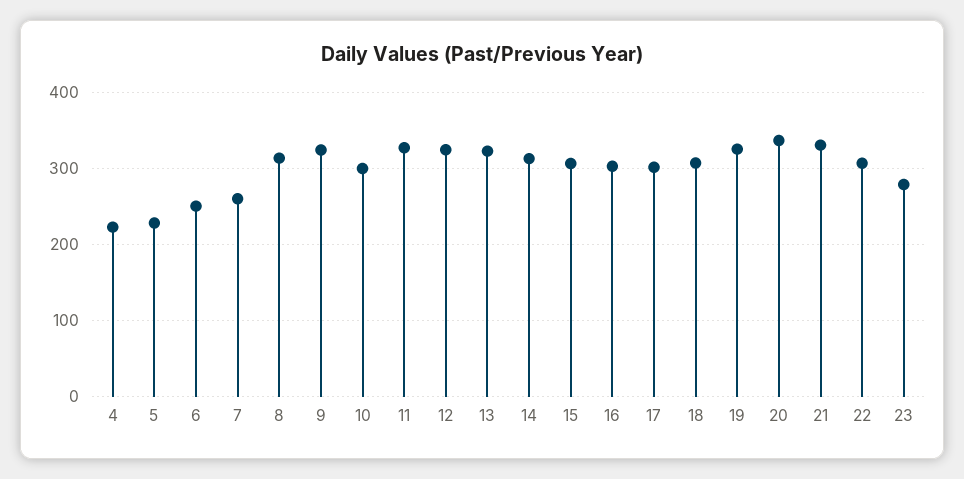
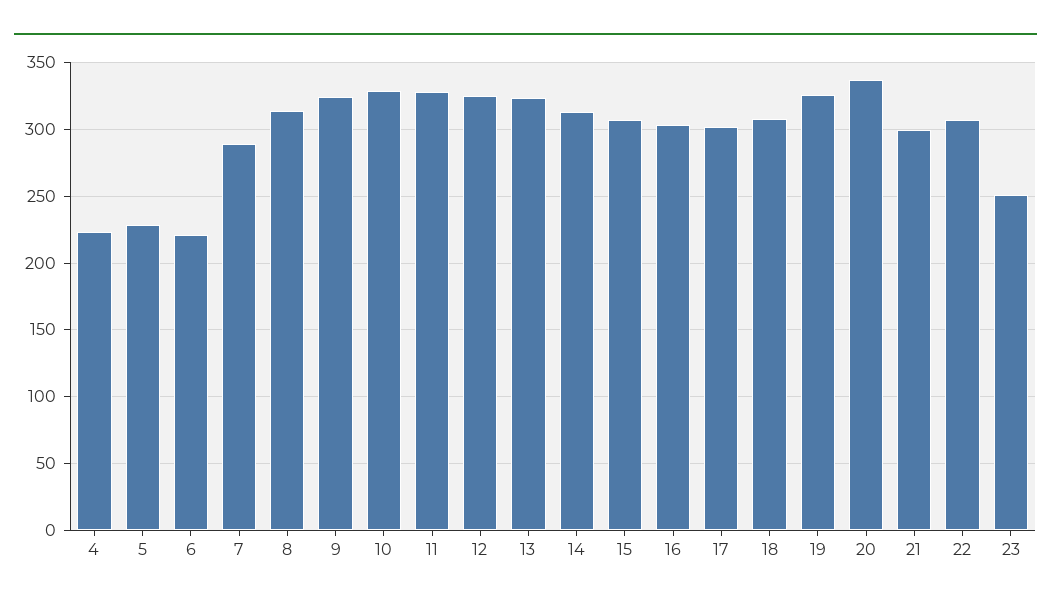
  {
    "4": 225,
    "5": 230,
-   "6": 250,
+   "6": 220,
-   "7": 260,
+   "7": 290,
    "8": 315,
    "9": 325,
-   "10": 300,
+   "10": 330,
    "11": 330,
    "12": 325,
    "13": 325,
    "14": 315,
    "15": 305,
    "16": 305,
    "17": 300,
    "18": 310,
    "19": 325,
    "20": 335,
-   "21": 330,
+   "21": 300,
    "22": 305,
-   "23": 280
+   "23": 250
  }

